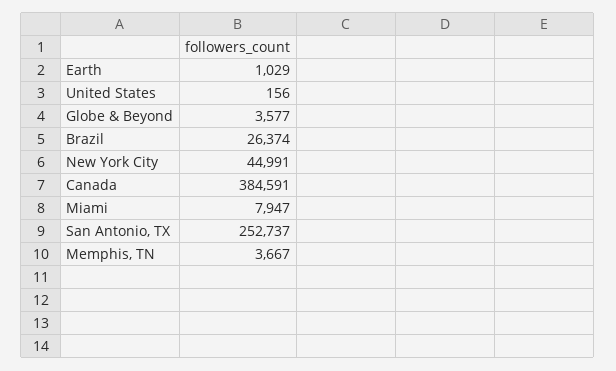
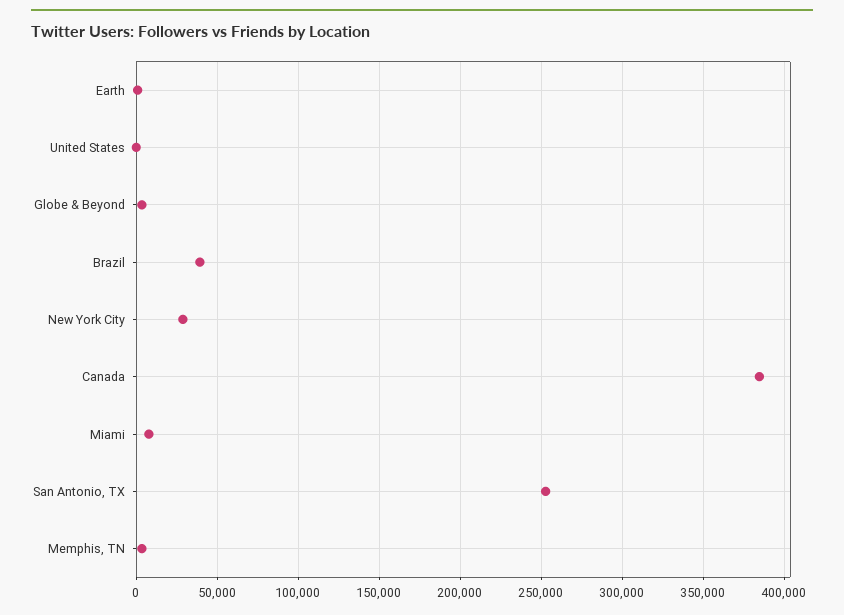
  {
    "Earth": 1029,
    "United States": 156,
    "Globe & Beyond": 3577,
-   "Brazil": 26374,
+   "Brazil": 40000,
-   "New York City": 44991,
+   "New York City": 30000,
    "Canada": 384591,
    "Miami": 7947,
    "San Antonio, TX": 252737,
    "Memphis, TN": 3667
  }

